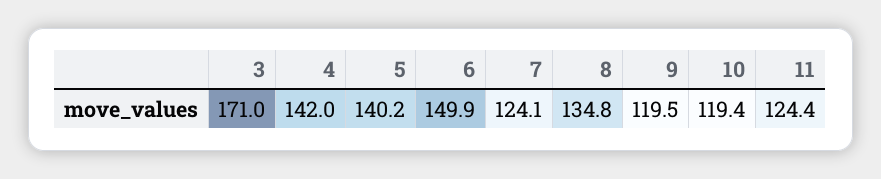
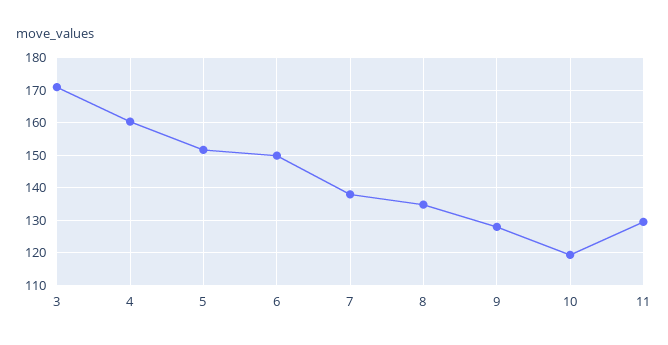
  {
    "3": 171,
-   "4": 142,
+   "4": 160,
-   "5": 140.2,
+   "5": 152,
    "6": 149.9,
-   "7": 124.1,
+   "7": 138,
    "8": 134.8,
-   "9": 119.5,
+   "9": 128,
    "10": 119.4,
-   "11": 124.4
+   "11": 130
  }

